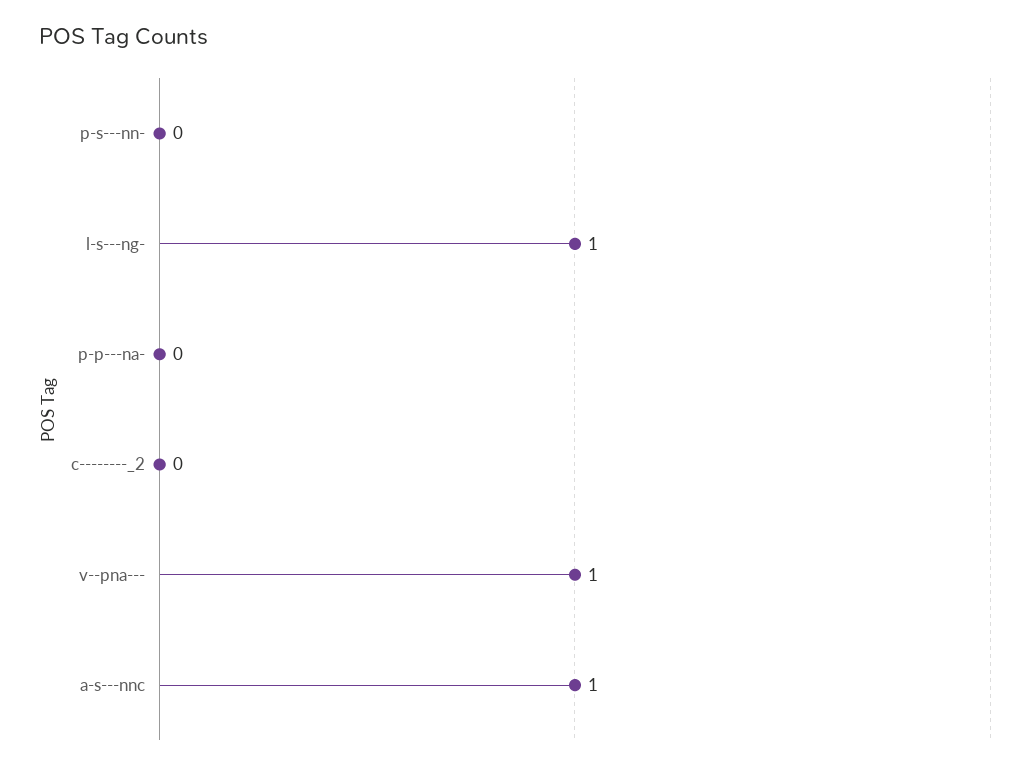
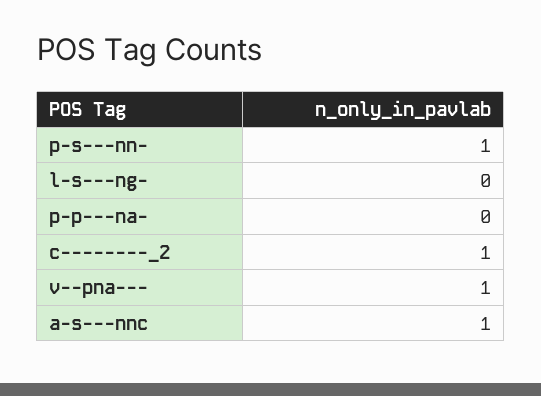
  {
-   "p-s---nn-": 0,
+   "p-s---nn-": 1,
-   "l-s---ng-": 1,
+   "l-s---ng-": 0,
    "p-p---na-": 0,
-   "c--------_2": 0,
+   "c--------_2": 1,
    "v--pna---": 1,
    "a-s---nnc": 1
  }

